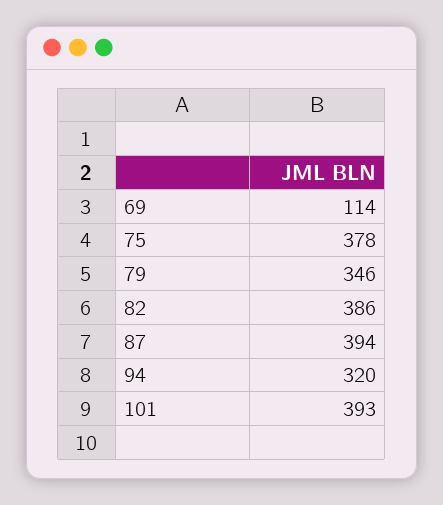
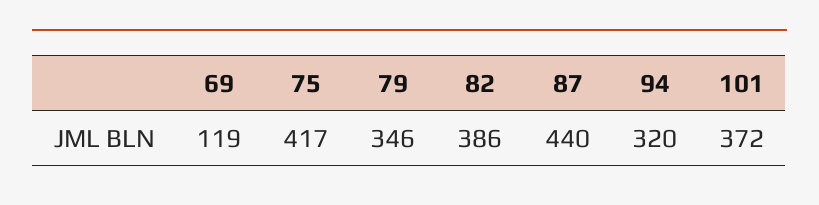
  {
-   "69": 114,
+   "69": 119,
-   "75": 378,
+   "75": 417,
    "79": 346,
    "82": 386,
-   "87": 394,
+   "87": 440,
    "94": 320,
-   "101": 393
+   "101": 372
  }

